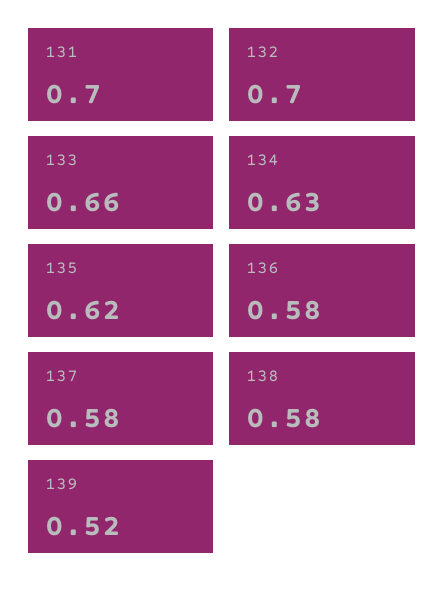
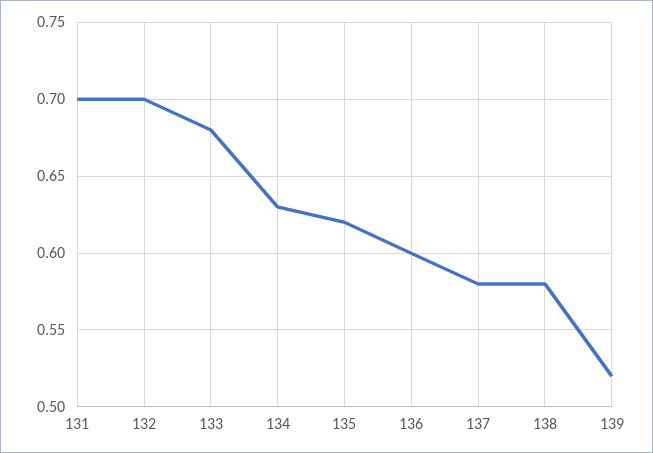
  {
    "131": 0.7,
    "132": 0.7,
-   "133": 0.66,
+   "133": 0.68,
    "134": 0.63,
    "135": 0.62,
-   "136": 0.58,
+   "136": 0.6,
    "137": 0.58,
    "138": 0.58,
    "139": 0.52
  }

